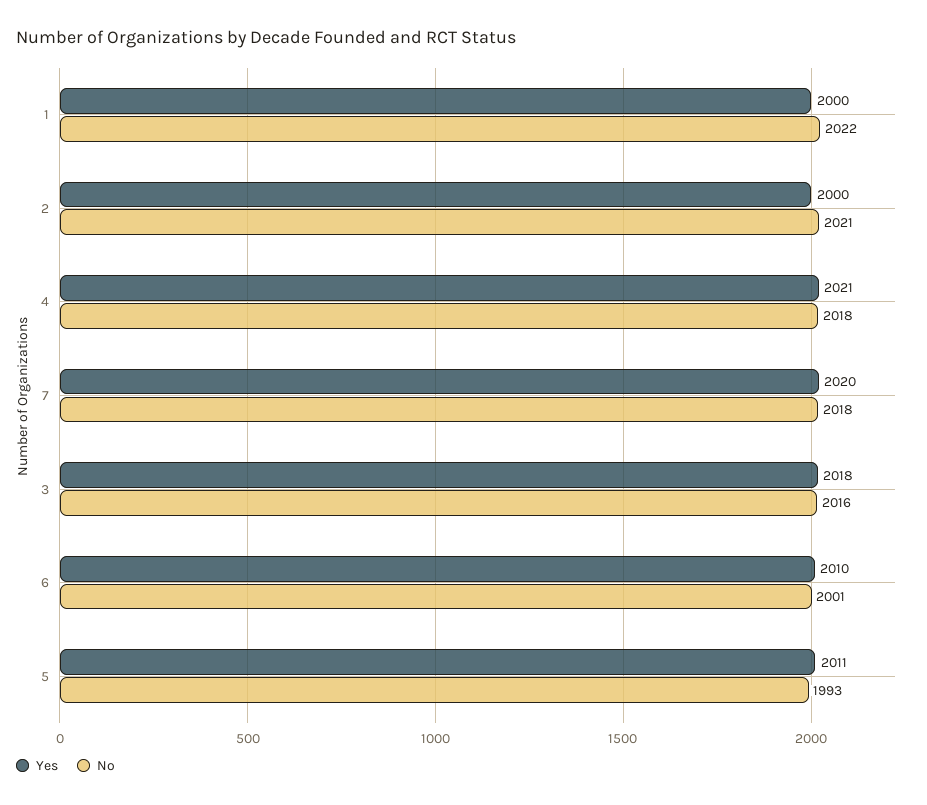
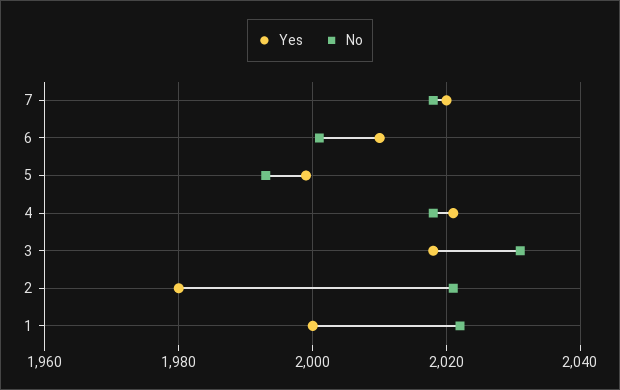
  {
    "Yes": {
      "1": 2000,
-     "2": 2000,
+     "2": 1980,
      "4": 2021,
      "7": 2020,
      "3": 2018,
      "6": 2010,
-     "5": 2011
+     "5": 2000
    },
    "No": {
      "1": 2022,
      "2": 2021,
      "4": 2018,
      "7": 2018,
-     "3": 2016,
+     "3": 2030,
      "6": 2001,
      "5": 1993
    }
  }

